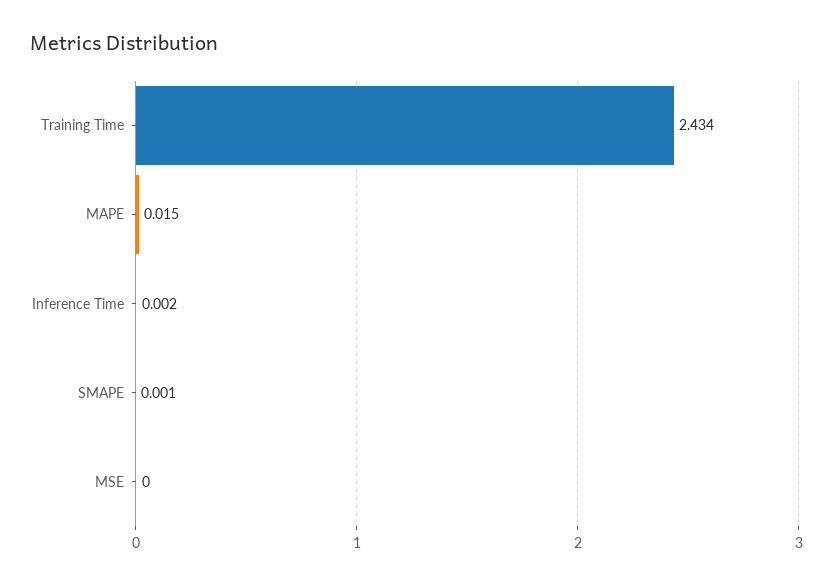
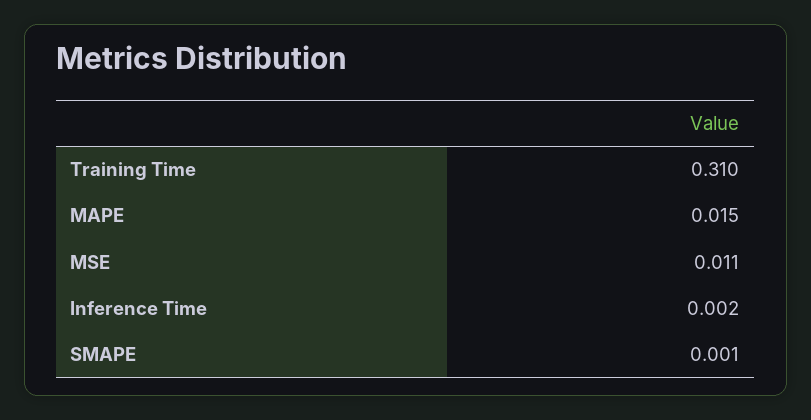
  {
-   "Training Time": 2.434,
+   "Training Time": 0.31,
    "MAPE": 0.015,
    "Inference Time": 0.002,
    "SMAPE": 0.001,
-   "MSE": 0
+   "MSE": 0.011
  }

